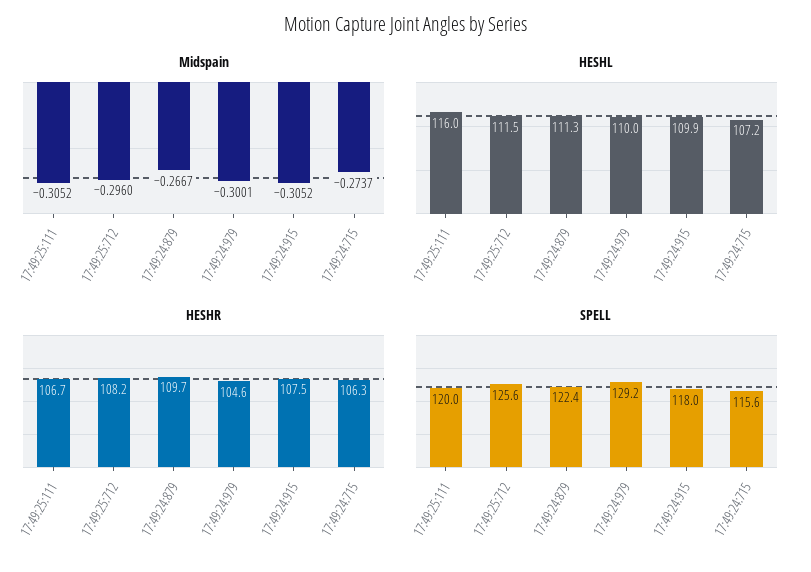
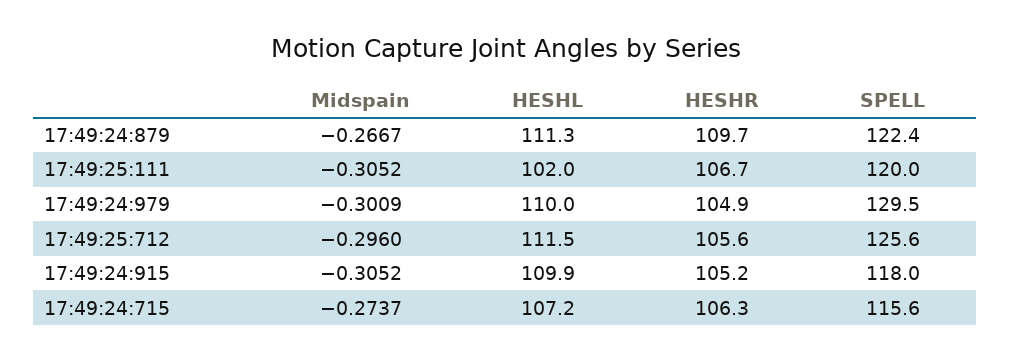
  {
    "Midspain": {
      "17:49:25:111": -0.3052,
      "17:49:25:712": -0.296,
      "17:49:24:879": -0.2667,
-     "17:49:24:979": -0.3001,
+     "17:49:24:979": -0.3009,
      "17:49:24:915": -0.3052,
      "17:49:24:715": -0.2737
    },
    "HESHL": {
-     "17:49:25:111": 116,
+     "17:49:25:111": 102,
      "17:49:25:712": 111.5,
      "17:49:24:879": 111.3,
      "17:49:24:979": 110,
      "17:49:24:915": 109.9,
      "17:49:24:715": 107.2
    },
    "HESHR": {
      "17:49:25:111": 106.7,
-     "17:49:25:712": 108.2,
+     "17:49:25:712": 105.6,
      "17:49:24:879": 109.7,
-     "17:49:24:979": 104.6,
+     "17:49:24:979": 104.9,
-     "17:49:24:915": 107.5,
+     "17:49:24:915": 105.2,
      "17:49:24:715": 106.3
    },
    "SPELL": {
      "17:49:25:111": 120,
      "17:49:25:712": 125.6,
      "17:49:24:879": 122.4,
-     "17:49:24:979": 129.2,
+     "17:49:24:979": 129.5,
      "17:49:24:915": 118,
      "17:49:24:715": 115.6
    }
  }

